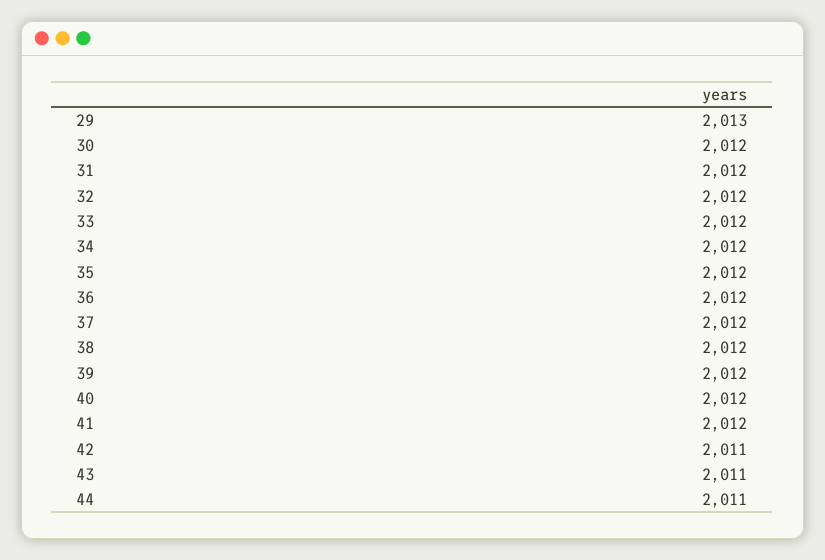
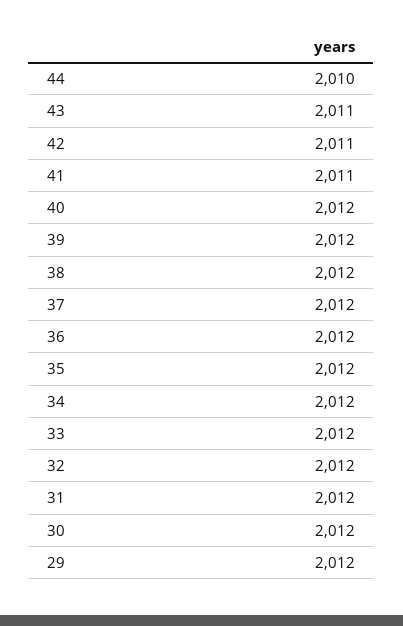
  {
-   "29": 2013,
+   "29": 2012,
    "30": 2012,
    "31": 2012,
    "32": 2012,
    "33": 2012,
    "34": 2012,
    "35": 2012,
    "36": 2012,
    "37": 2012,
    "38": 2012,
    "39": 2012,
    "40": 2012,
-   "41": 2012,
+   "41": 2011,
    "42": 2011,
    "43": 2011,
-   "44": 2011
+   "44": 2010
  }

